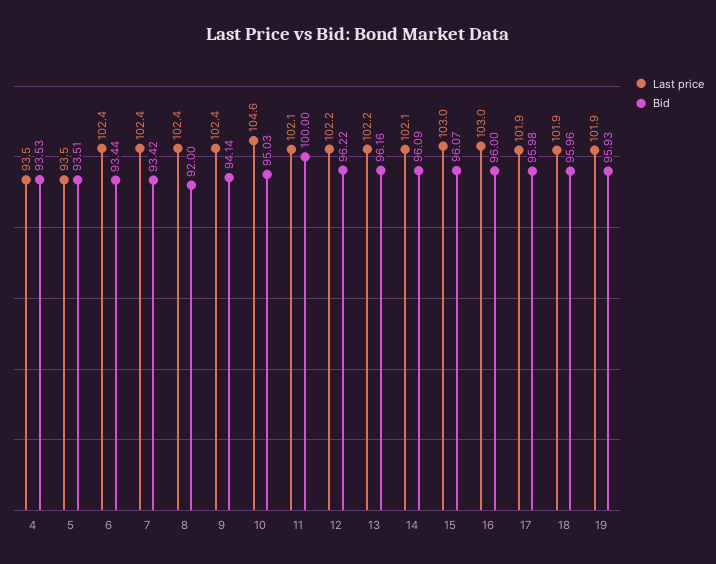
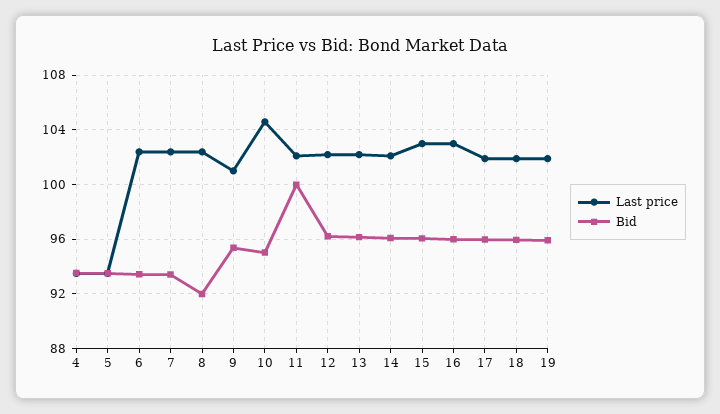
  {
    "Last price": {
      "4": 93.5,
      "5": 93.5,
      "6": 102.4,
      "7": 102.4,
      "8": 102.4,
-     "9": 102.4,
+     "9": 101,
      "10": 104.6,
      "11": 102.1,
      "12": 102.2,
      "13": 102.2,
      "14": 102.1,
      "15": 103,
      "16": 103,
      "17": 101.9,
      "18": 101.9,
      "19": 101.9
    },
    "Bid": {
      "4": 93.53,
      "5": 93.51,
      "6": 93.44,
      "7": 93.42,
      "8": 92,
-     "9": 94.14,
+     "9": 95.5,
      "10": 95.03,
      "11": 100,
      "12": 96.22,
      "13": 96.16,
      "14": 96.09,
      "15": 96.07,
      "16": 96,
      "17": 95.98,
      "18": 95.96,
      "19": 95.93
    }
  }

